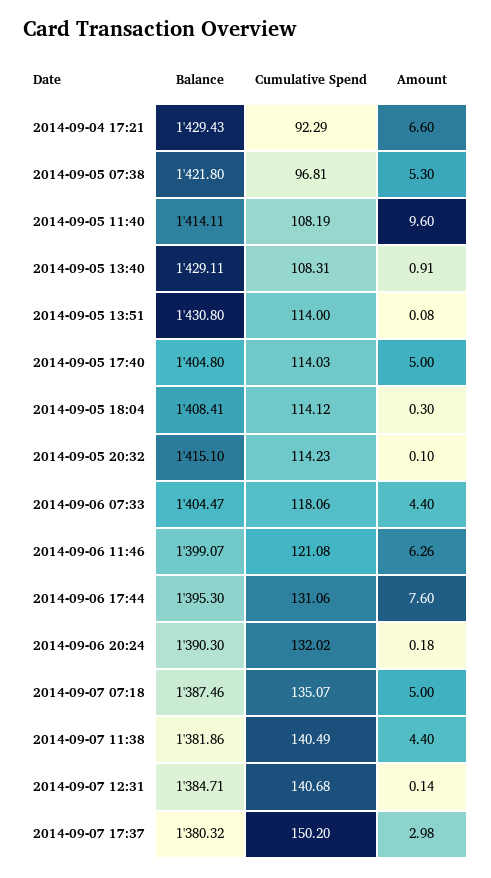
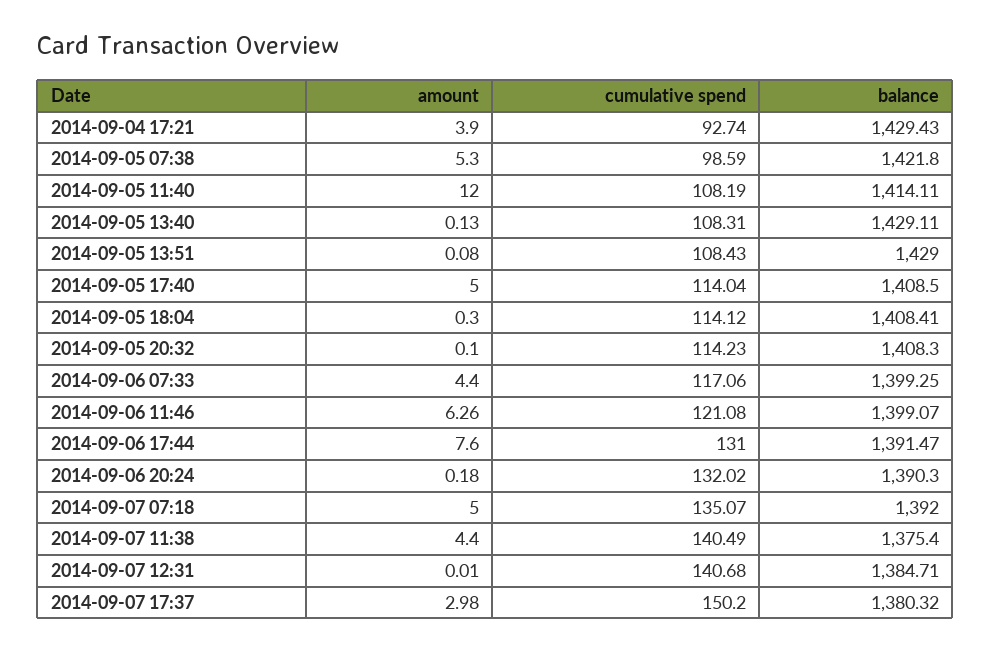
  {
    "Balance": {
      "2014-09-04 17:21": 1429.43,
      "2014-09-05 07:38": 1421.8,
      "2014-09-05 11:40": 1414.11,
      "2014-09-05 13:40": 1429.11,
-     "2014-09-05 13:51": 1430.8,
+     "2014-09-05 13:51": 1429,
-     "2014-09-05 17:40": 1404.8,
+     "2014-09-05 17:40": 1408.5,
      "2014-09-05 18:04": 1408.41,
-     "2014-09-05 20:32": 1415.1,
+     "2014-09-05 20:32": 1408.3,
-     "2014-09-06 07:33": 1404.47,
+     "2014-09-06 07:33": 1399.25,
      "2014-09-06 11:46": 1399.07,
-     "2014-09-06 17:44": 1395.3,
+     "2014-09-06 17:44": 1391.47,
      "2014-09-06 20:24": 1390.3,
-     "2014-09-07 07:18": 1387.46,
+     "2014-09-07 07:18": 1392,
-     "2014-09-07 11:38": 1381.86,
+     "2014-09-07 11:38": 1375.4,
      "2014-09-07 12:31": 1384.71,
      "2014-09-07 17:37": 1380.32
    },
    "Cumulative Spend": {
-     "2014-09-04 17:21": 92.29,
+     "2014-09-04 17:21": 92.74,
-     "2014-09-05 07:38": 96.81,
+     "2014-09-05 07:38": 98.59,
      "2014-09-05 11:40": 108.19,
      "2014-09-05 13:40": 108.31,
-     "2014-09-05 13:51": 114,
+     "2014-09-05 13:51": 108.43,
-     "2014-09-05 17:40": 114.03,
+     "2014-09-05 17:40": 114.04,
      "2014-09-05 18:04": 114.12,
      "2014-09-05 20:32": 114.23,
-     "2014-09-06 07:33": 118.06,
+     "2014-09-06 07:33": 117.06,
      "2014-09-06 11:46": 121.08,
-     "2014-09-06 17:44": 131.06,
+     "2014-09-06 17:44": 131,
      "2014-09-06 20:24": 132.02,
      "2014-09-07 07:18": 135.07,
      "2014-09-07 11:38": 140.49,
      "2014-09-07 12:31": 140.68,
      "2014-09-07 17:37": 150.2
    },
    "Amount": {
-     "2014-09-04 17:21": 6.6,
+     "2014-09-04 17:21": 3.9,
      "2014-09-05 07:38": 5.3,
-     "2014-09-05 11:40": 9.6,
+     "2014-09-05 11:40": 12,
-     "2014-09-05 13:40": 0.91,
+     "2014-09-05 13:40": 0.13,
      "2014-09-05 13:51": 0.08,
      "2014-09-05 17:40": 5,
      "2014-09-05 18:04": 0.3,
      "2014-09-05 20:32": 0.1,
      "2014-09-06 07:33": 4.4,
      "2014-09-06 11:46": 6.26,
      "2014-09-06 17:44": 7.6,
      "2014-09-06 20:24": 0.18,
      "2014-09-07 07:18": 5,
      "2014-09-07 11:38": 4.4,
-     "2014-09-07 12:31": 0.14,
+     "2014-09-07 12:31": 0.01,
      "2014-09-07 17:37": 2.98
    }
  }

